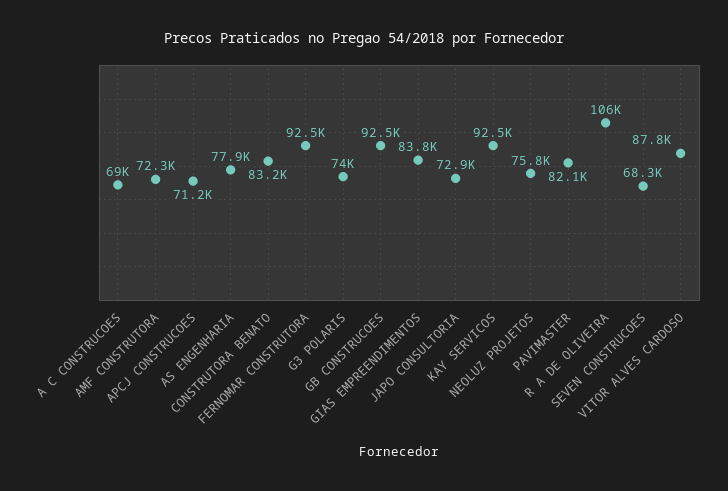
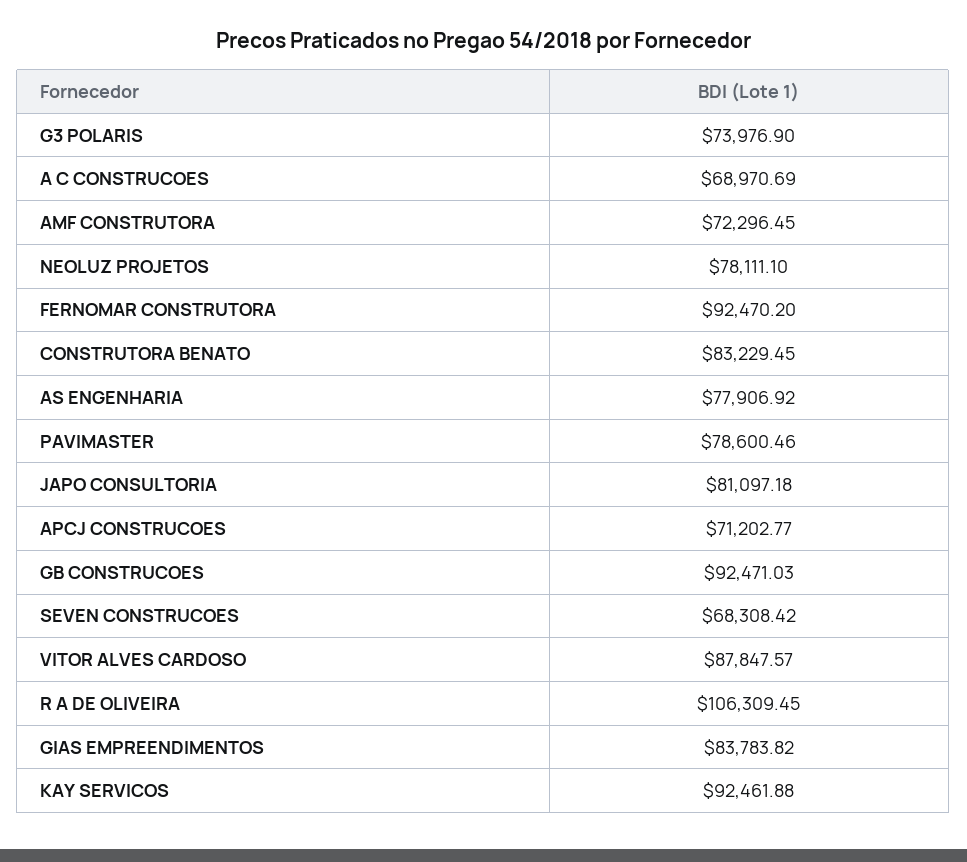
  {
    "A C CONSTRUCOES": 68970.69,
    "AMF CONSTRUTORA": 72296.45,
    "APCJ CONSTRUCOES": 71202.77,
    "AS ENGENHARIA": 77906.92,
    "CONSTRUTORA BENATO": 83229.45,
    "FERNOMAR CONSTRUTORA": 92470.2,
    "G3 POLARIS": 73976.9,
    "GB CONSTRUCOES": 92471.03,
    "GIAS EMPREENDIMENTOS": 83783.82,
-   "JAPO CONSULTORIA": 72900,
+   "JAPO CONSULTORIA": 81097.18,
    "KAY SERVICOS": 92461.88,
-   "NEOLUZ PROJETOS": 75800,
+   "NEOLUZ PROJETOS": 78111.1,
-   "PAVIMASTER": 82100,
+   "PAVIMASTER": 78600.46,
    "R A DE OLIVEIRA": 106309.45,
    "SEVEN CONSTRUCOES": 68308.42,
    "VITOR ALVES CARDOSO": 87847.57
  }

